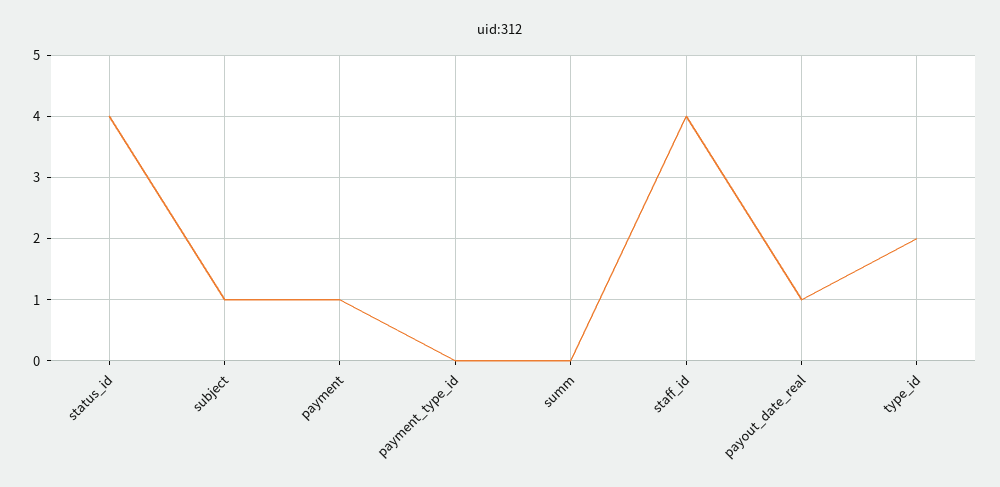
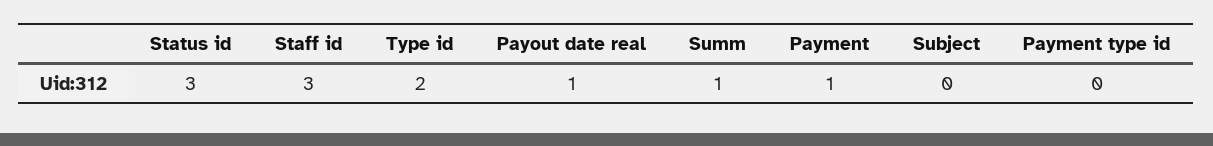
  {
-   "status_id": 4,
+   "status_id": 3,
-   "subject": 1,
+   "subject": 0,
    "payment": 1,
    "payment_type_id": 0,
-   "summ": 0,
+   "summ": 1,
-   "staff_id": 4,
+   "staff_id": 3,
    "payout_date_real": 1,
    "type_id": 2
  }

